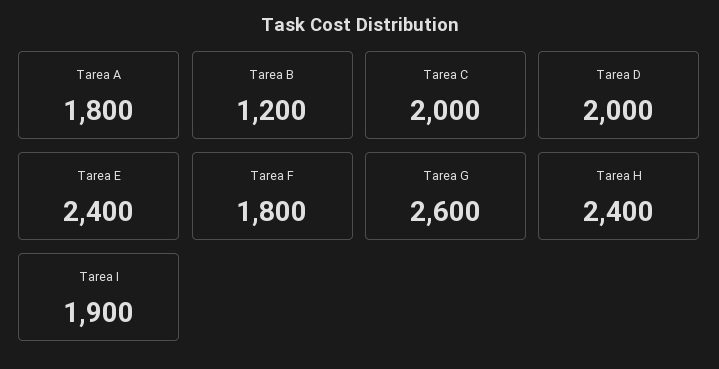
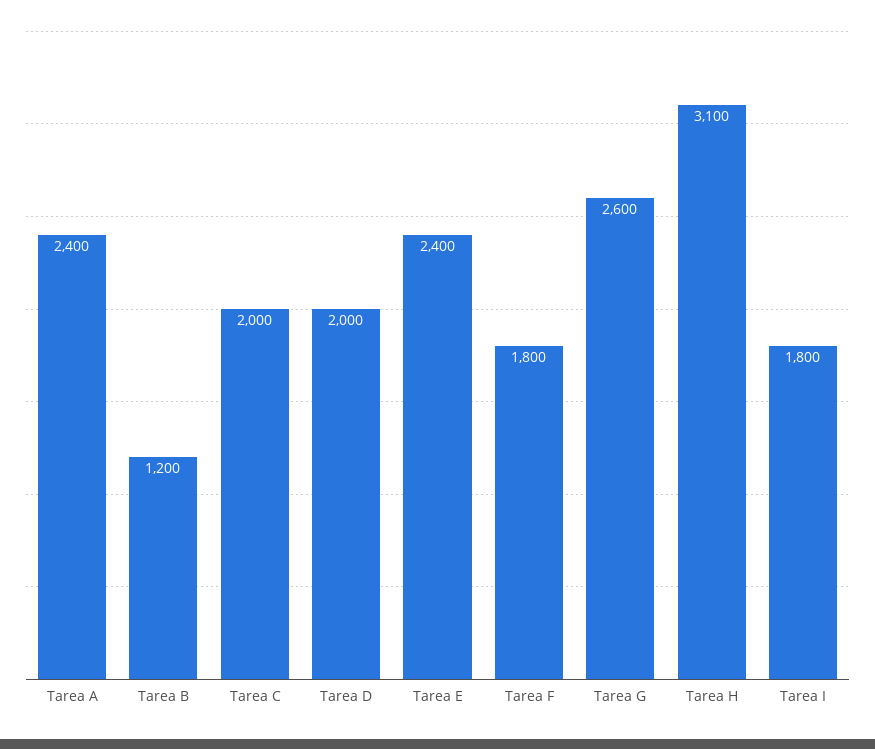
  {
-   "Tarea A": 1800,
+   "Tarea A": 2400,
    "Tarea B": 1200,
    "Tarea C": 2000,
    "Tarea D": 2000,
    "Tarea E": 2400,
    "Tarea F": 1800,
    "Tarea G": 2600,
-   "Tarea H": 2400,
+   "Tarea H": 3100,
-   "Tarea I": 1900
+   "Tarea I": 1800
  }

